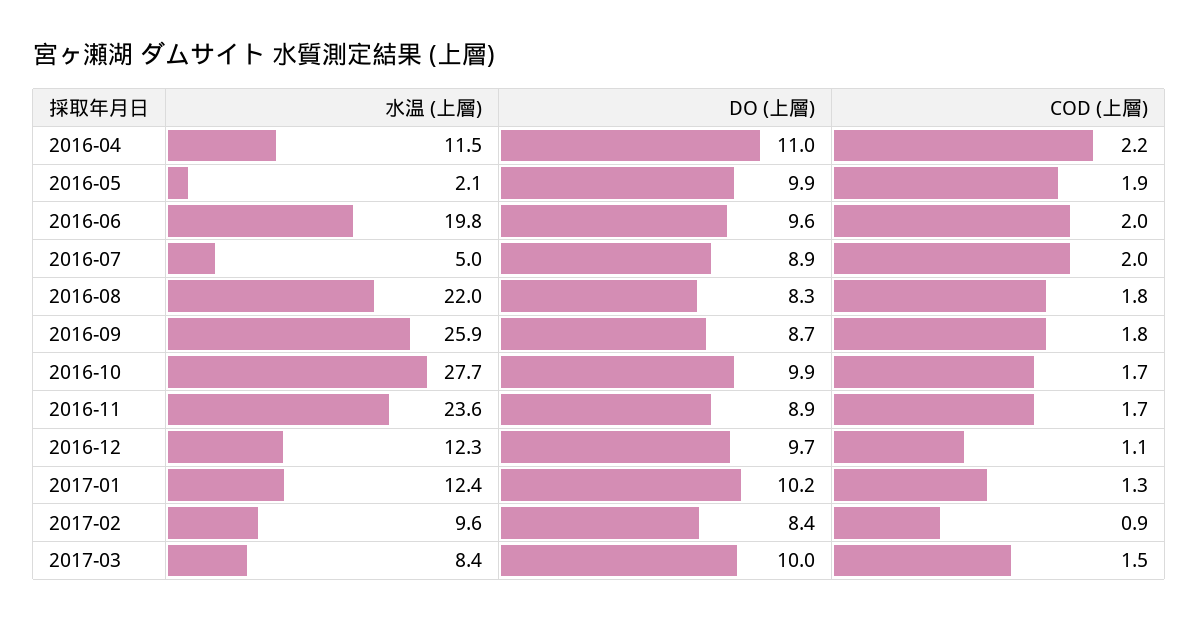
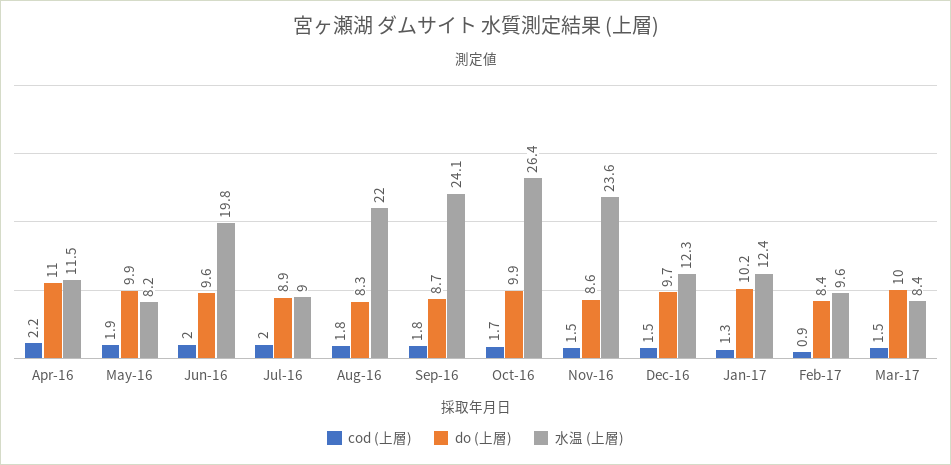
  {
    "水温 (上層)": {
      "2016-04": 11.5,
-     "2016-05": 2.1,
+     "2016-05": 8.2,
      "2016-06": 19.8,
-     "2016-07": 5,
+     "2016-07": 9,
      "2016-08": 22,
-     "2016-09": 25.9,
+     "2016-09": 24.1,
-     "2016-10": 27.7,
+     "2016-10": 26.4,
      "2016-11": 23.6,
      "2016-12": 12.3,
      "2017-01": 12.4,
      "2017-02": 9.6,
      "2017-03": 8.4
    },
    "DO (上層)": {
      "2016-04": 11,
      "2016-05": 9.9,
      "2016-06": 9.6,
      "2016-07": 8.9,
      "2016-08": 8.3,
      "2016-09": 8.7,
      "2016-10": 9.9,
-     "2016-11": 8.9,
+     "2016-11": 8.6,
      "2016-12": 9.7,
      "2017-01": 10.2,
      "2017-02": 8.4,
      "2017-03": 10
    },
    "COD (上層)": {
      "2016-04": 2.2,
      "2016-05": 1.9,
      "2016-06": 2,
      "2016-07": 2,
      "2016-08": 1.8,
      "2016-09": 1.8,
      "2016-10": 1.7,
-     "2016-11": 1.7,
+     "2016-11": 1.5,
-     "2016-12": 1.1,
+     "2016-12": 1.5,
      "2017-01": 1.3,
      "2017-02": 0.9,
      "2017-03": 1.5
    }
  }

